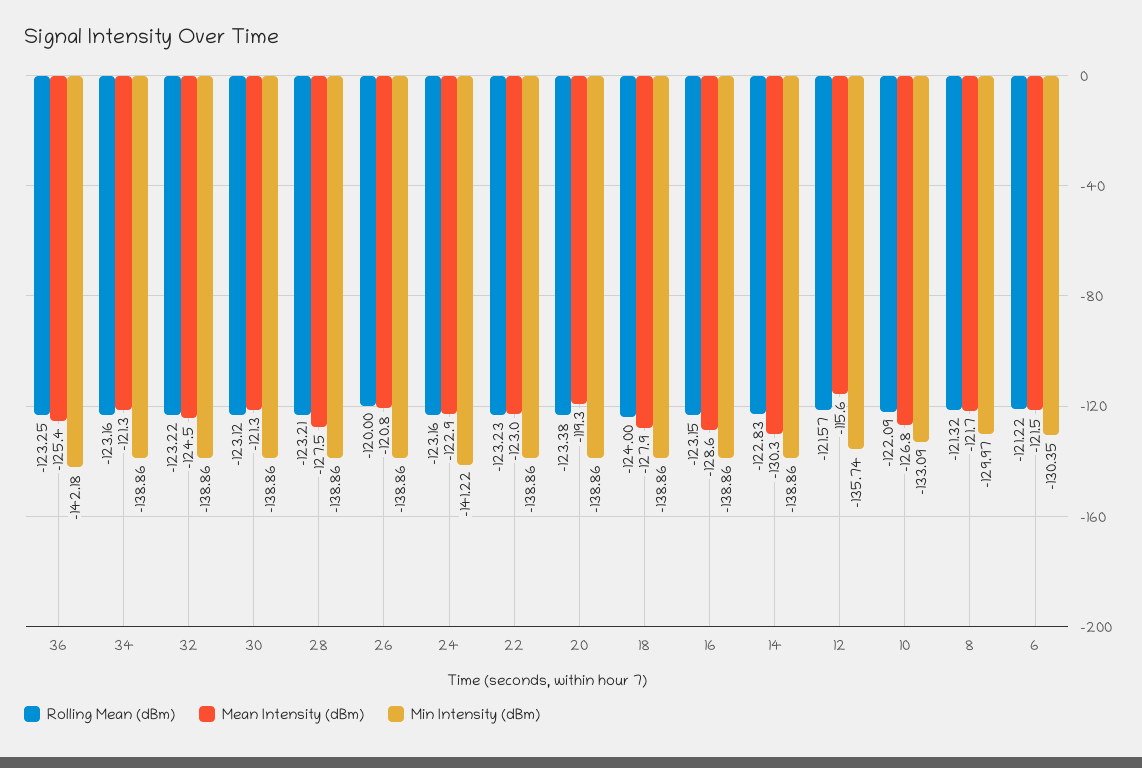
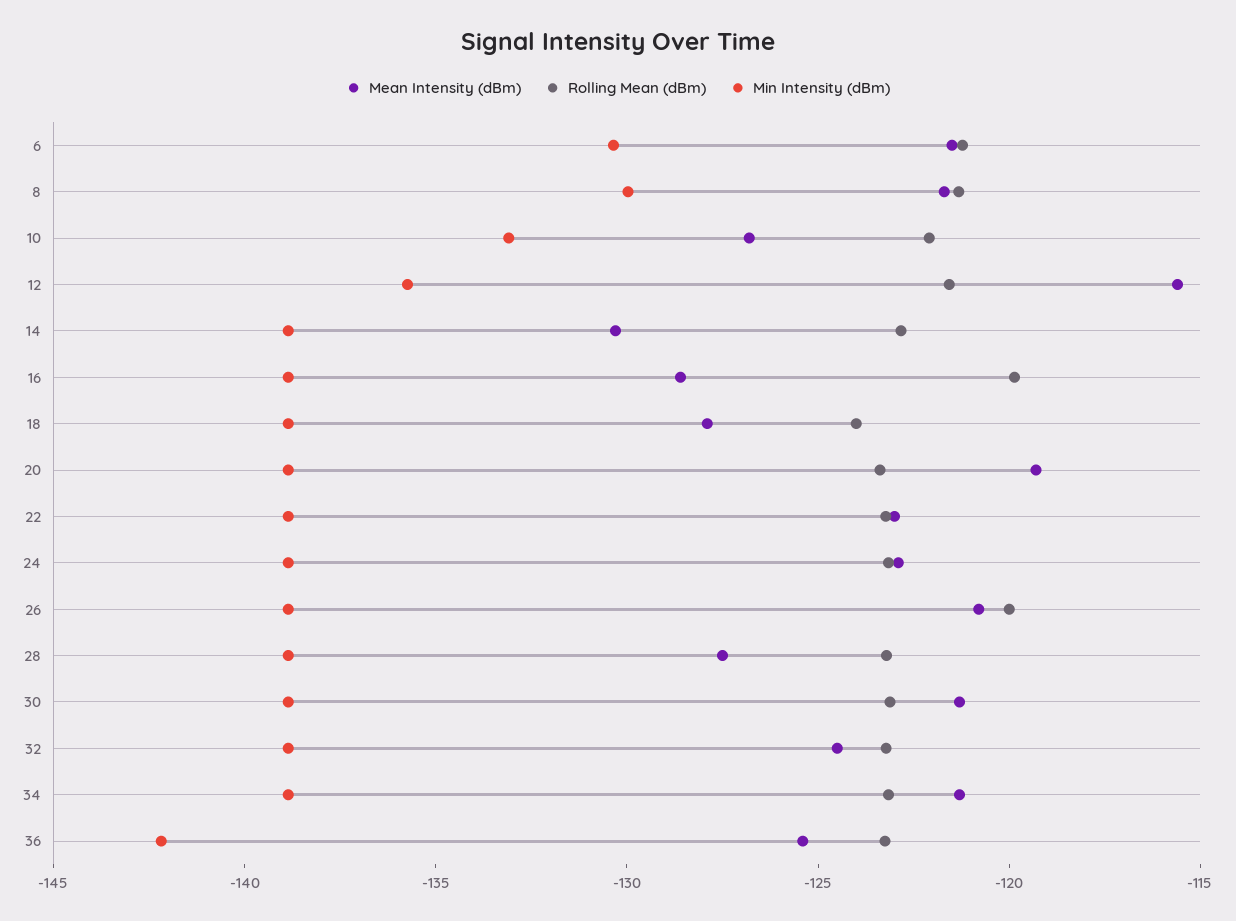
  {
    "Rolling Mean (dBm)": {
      "36": -123.25,
      "34": -123.16,
      "32": -123.22,
      "30": -123.12,
      "28": -123.21,
      "26": -120,
      "24": -123.16,
      "22": -123.23,
      "20": -123.38,
      "18": -124,
-     "16": -123.15,
+     "16": -120,
      "14": -122.83,
      "12": -121.57,
      "10": -122.09,
      "8": -121.32,
      "6": -121.22
    },
    "Mean Intensity (dBm)": {
      "36": -125.4,
      "34": -121.3,
      "32": -124.5,
      "30": -121.3,
      "28": -127.5,
      "26": -120.8,
      "24": -122.9,
      "22": -123,
      "20": -119.3,
      "18": -127.9,
      "16": -128.6,
      "14": -130.3,
      "12": -115.6,
      "10": -126.8,
      "8": -121.7,
      "6": -121.5
    },
    "Min Intensity (dBm)": {
      "36": -142.18,
      "34": -138.86,
      "32": -138.86,
      "30": -138.86,
      "28": -138.86,
      "26": -138.86,
-     "24": -141.22,
+     "24": -139,
      "22": -138.86,
      "20": -138.86,
      "18": -138.86,
      "16": -138.86,
      "14": -138.86,
      "12": -135.74,
      "10": -133.09,
      "8": -129.97,
      "6": -130.35
    }
  }

